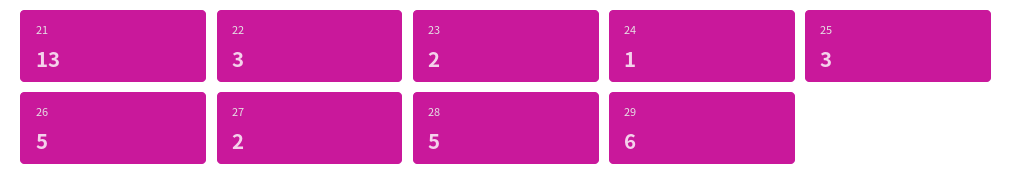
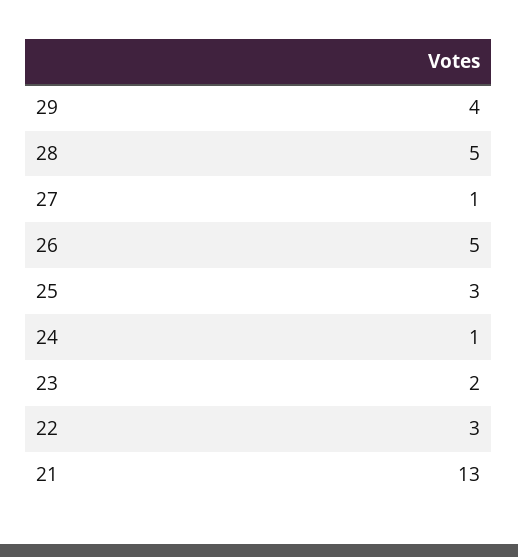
  {
    "21": 13,
    "22": 3,
    "23": 2,
    "24": 1,
    "25": 3,
    "26": 5,
-   "27": 2,
+   "27": 1,
    "28": 5,
-   "29": 6
+   "29": 4
  }

